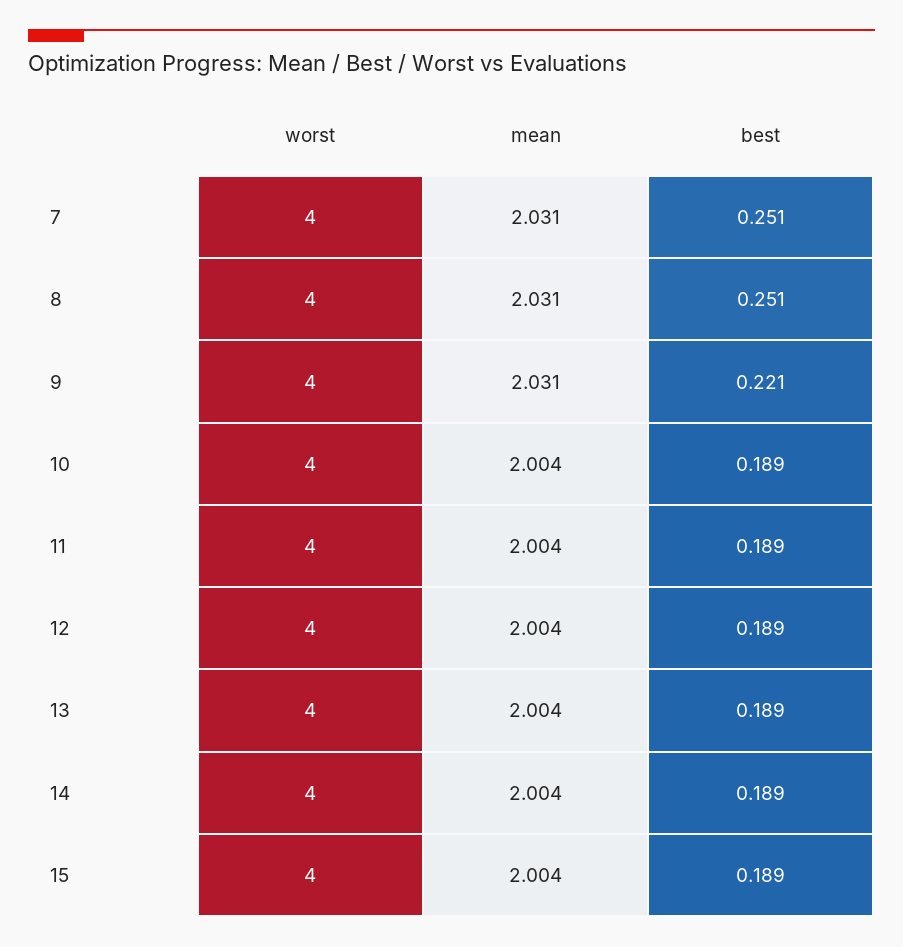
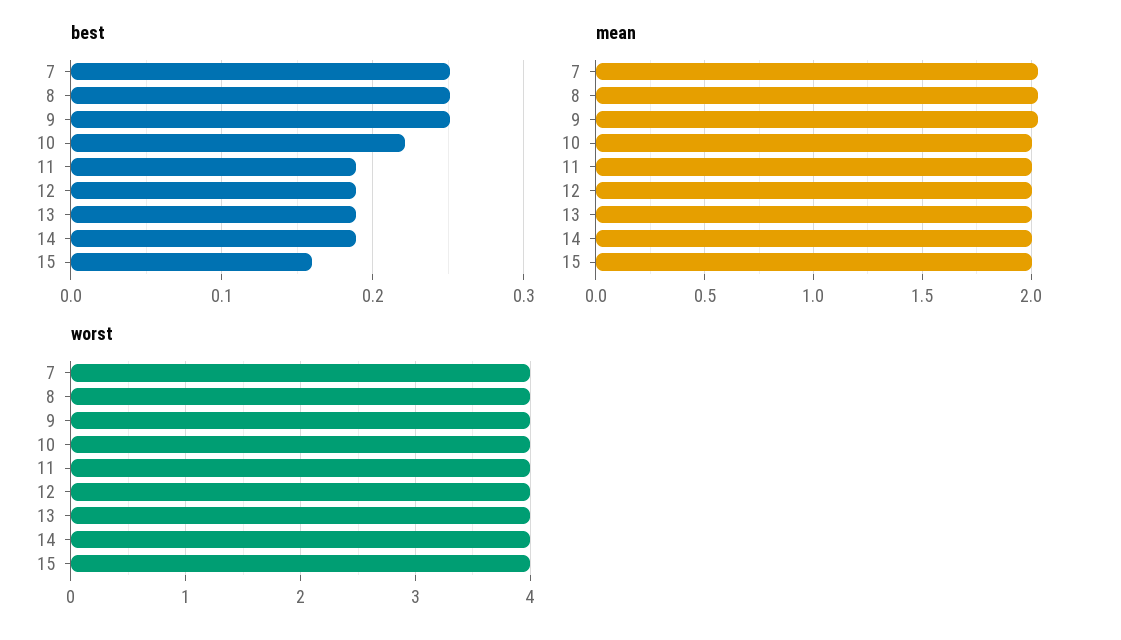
  {
    "worst": {
      "7": 4,
      "8": 4,
      "9": 4,
      "10": 4,
      "11": 4,
      "12": 4,
      "13": 4,
      "14": 4,
      "15": 4
    },
    "mean": {
      "7": 2.031,
      "8": 2.031,
      "9": 2.031,
      "10": 2.004,
      "11": 2.004,
      "12": 2.004,
      "13": 2.004,
      "14": 2.004,
      "15": 2.004
    },
    "best": {
      "7": 0.251,
      "8": 0.251,
-     "9": 0.221,
+     "9": 0.25,
-     "10": 0.189,
+     "10": 0.22,
      "11": 0.189,
      "12": 0.189,
      "13": 0.189,
      "14": 0.189,
-     "15": 0.189
+     "15": 0.16
    }
  }

